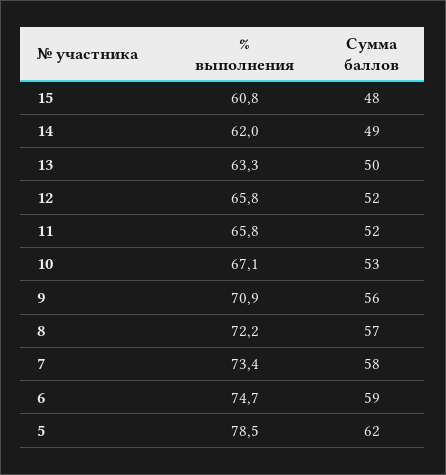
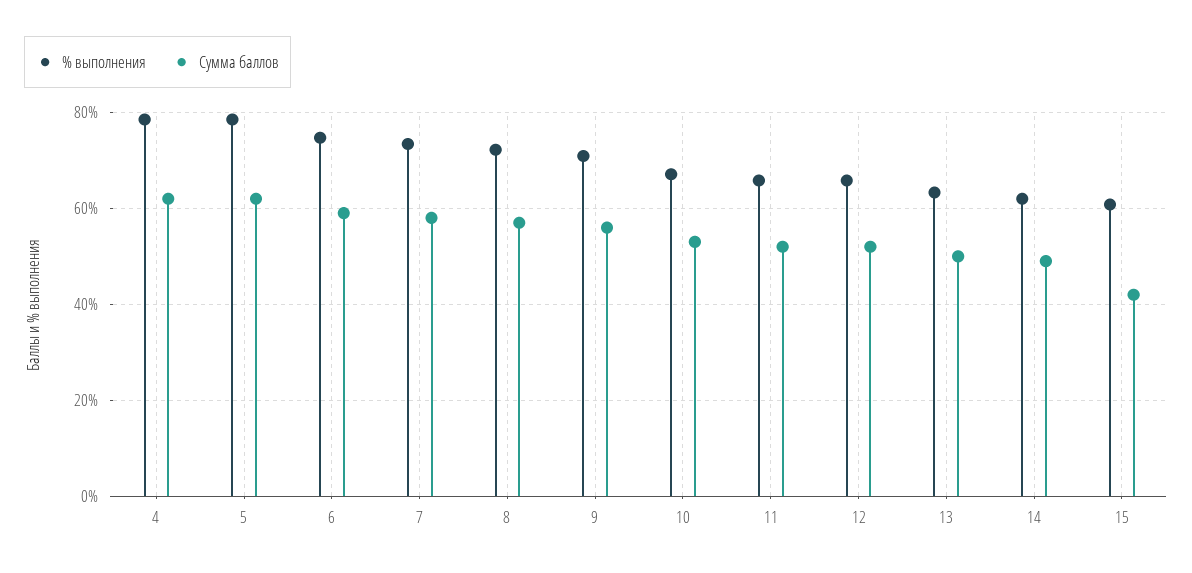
  {
    "% выполнения": {
      "15": 60.8,
      "14": 62,
      "13": 63.3,
      "12": 65.8,
      "11": 65.8,
      "10": 67.1,
      "9": 70.9,
      "8": 72.2,
      "7": 73.4,
      "6": 74.7,
-     "5": 78.5
+     "5": 78.5,
+     "4": 78
    },
    "Сумма баллов": {
-     "15": 48,
+     "15": 42,
      "14": 49,
      "13": 50,
      "12": 52,
      "11": 52,
      "10": 53,
      "9": 56,
      "8": 57,
      "7": 58,
      "6": 59,
-     "5": 62
+     "5": 62,
+     "4": 62
    }
  }

